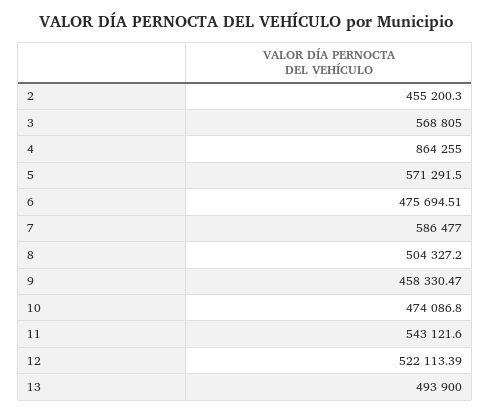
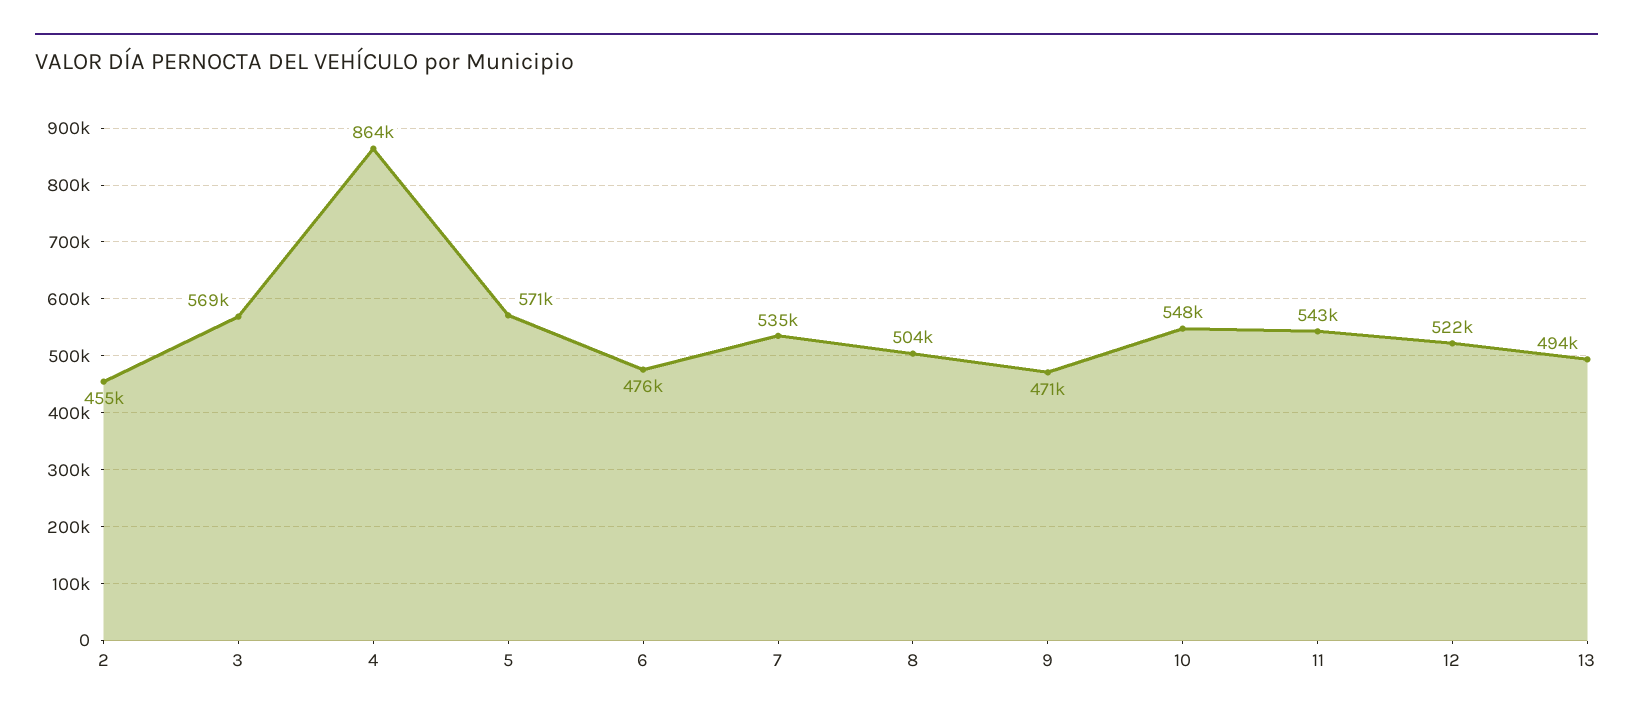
  {
    "2": 455200.3,
    "3": 568805,
    "4": 864255,
    "5": 571291.5,
    "6": 475694.51,
-   "7": 586477,
+   "7": 535000,
    "8": 504327.2,
-   "9": 458330.47,
+   "9": 471000,
-   "10": 474086.8,
+   "10": 548000,
    "11": 543121.6,
    "12": 522113.39,
    "13": 493900
  }

